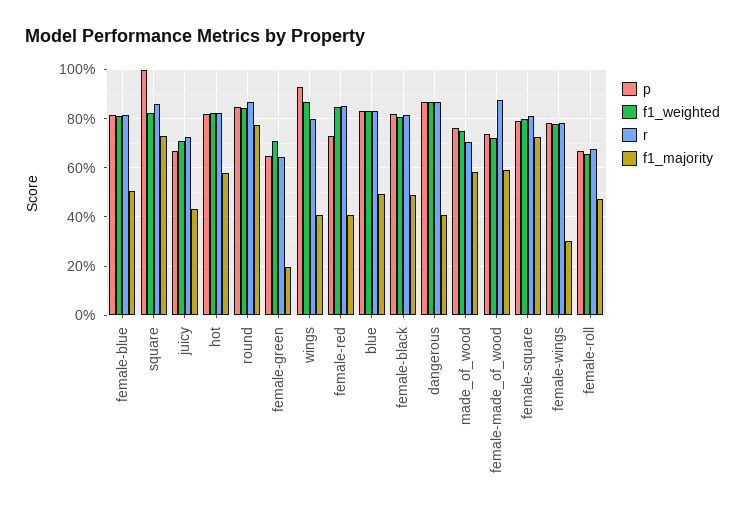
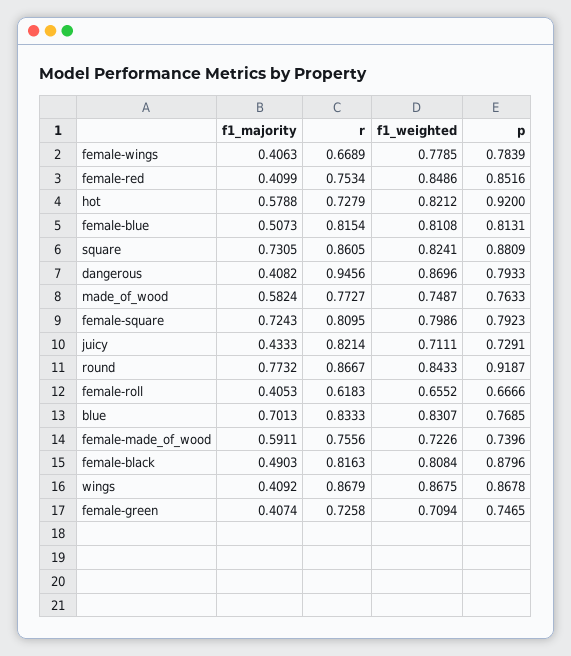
  {
    "p": {
      "female-blue": 0.8131,
-     "square": 1,
+     "square": 0.8809,
-     "juicy": 0.675,
+     "juicy": 0.7291,
-     "hot": 0.825,
+     "hot": 0.92,
-     "round": 0.85,
+     "round": 0.9187,
-     "female-green": 0.65,
+     "female-green": 0.7465,
-     "wings": 0.925,
+     "wings": 0.8678,
-     "female-red": 0.725,
+     "female-red": 0.8516,
-     "blue": 0.825,
+     "blue": 0.7685,
-     "female-black": 0.825,
+     "female-black": 0.8796,
-     "dangerous": 0.875,
+     "dangerous": 0.7933,
      "made_of_wood": 0.7633,
      "female-made_of_wood": 0.7396,
      "female-square": 0.7923,
      "female-wings": 0.7839,
      "female-roll": 0.6666
    },
    "f1_weighted": {
      "female-blue": 0.8108,
      "square": 0.8241,
      "juicy": 0.7111,
      "hot": 0.8212,
      "round": 0.8433,
      "female-green": 0.7094,
      "wings": 0.8675,
      "female-red": 0.8486,
      "blue": 0.8307,
      "female-black": 0.8084,
      "dangerous": 0.8696,
      "made_of_wood": 0.7487,
      "female-made_of_wood": 0.7226,
      "female-square": 0.7986,
      "female-wings": 0.7785,
      "female-roll": 0.6552
    },
    "r": {
      "female-blue": 0.8154,
      "square": 0.8605,
-     "juicy": 0.725,
+     "juicy": 0.8214,
-     "hot": 0.825,
+     "hot": 0.7279,
      "round": 0.8667,
-     "female-green": 0.65,
+     "female-green": 0.7258,
-     "wings": 0.8,
+     "wings": 0.8679,
-     "female-red": 0.85,
+     "female-red": 0.7534,
      "blue": 0.8333,
      "female-black": 0.8163,
-     "dangerous": 0.875,
+     "dangerous": 0.9456,
-     "made_of_wood": 0.7,
+     "made_of_wood": 0.7727,
-     "female-made_of_wood": 0.875,
+     "female-made_of_wood": 0.7556,
      "female-square": 0.8095,
-     "female-wings": 0.775,
+     "female-wings": 0.6689,
-     "female-roll": 0.675
+     "female-roll": 0.6183
    },
    "f1_majority": {
      "female-blue": 0.5073,
      "square": 0.7305,
      "juicy": 0.4333,
      "hot": 0.5788,
      "round": 0.7732,
-     "female-green": 0.2,
+     "female-green": 0.4074,
      "wings": 0.4092,
      "female-red": 0.4099,
-     "blue": 0.5,
+     "blue": 0.7013,
      "female-black": 0.4903,
      "dangerous": 0.4082,
      "made_of_wood": 0.5824,
      "female-made_of_wood": 0.5911,
      "female-square": 0.7243,
-     "female-wings": 0.3,
+     "female-wings": 0.4063,
-     "female-roll": 0.475
+     "female-roll": 0.4053
    }
  }

